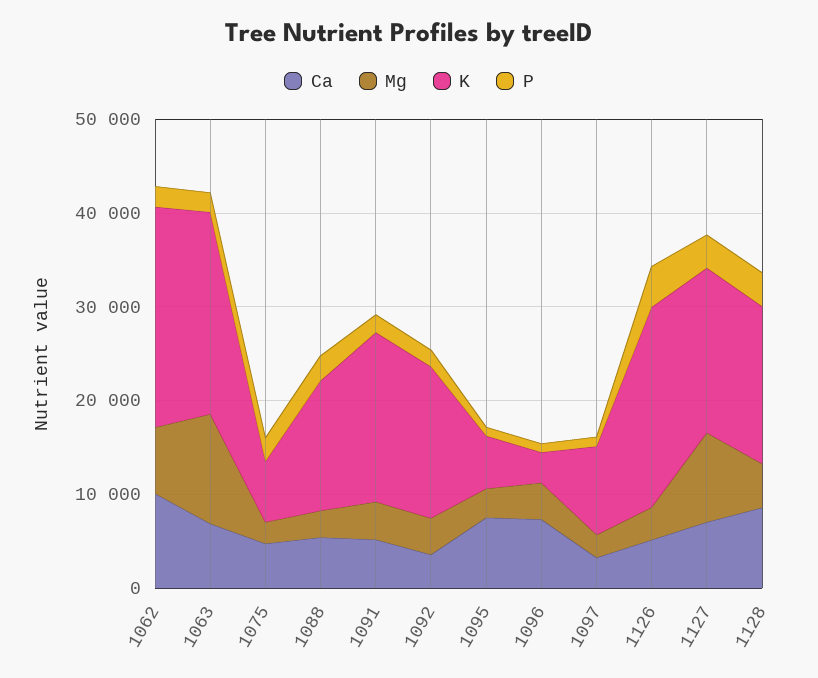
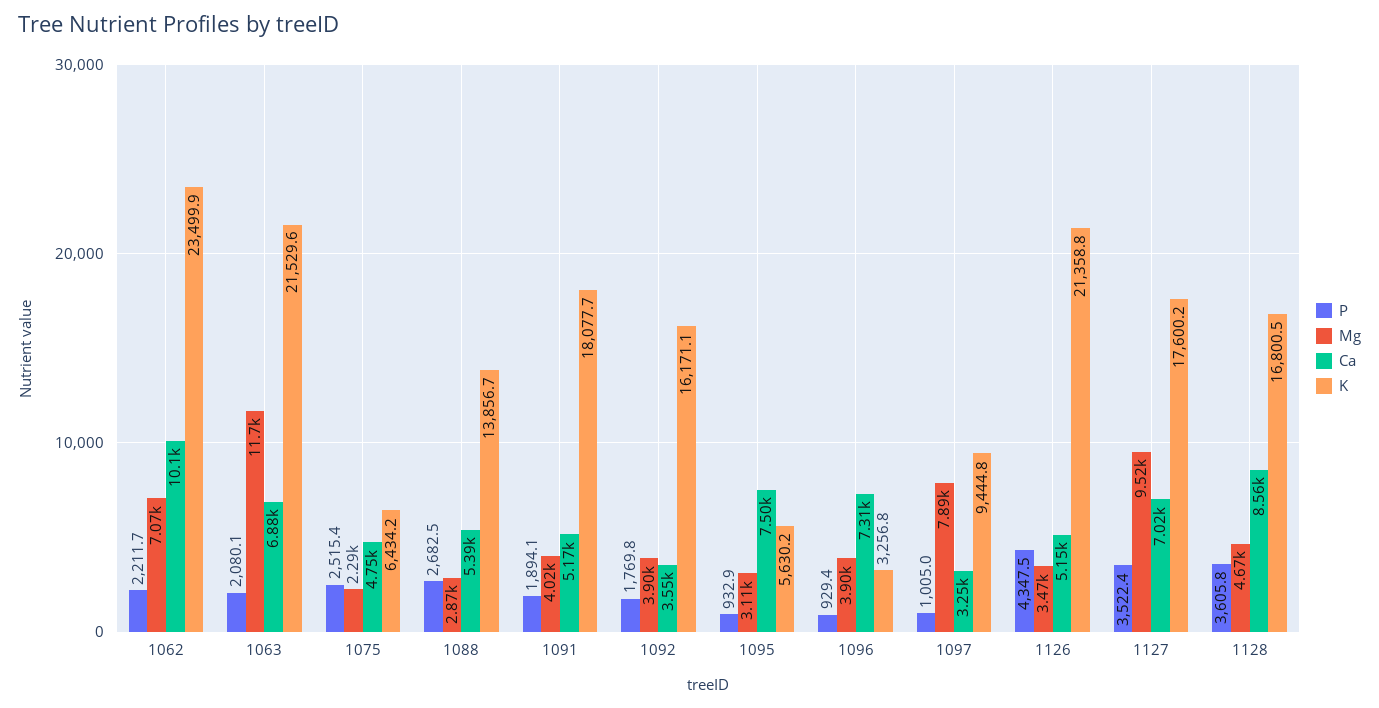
  {
    "Ca": {
      "1062": 10100,
      "1063": 6880,
      "1075": 4750,
      "1088": 5390,
      "1091": 5170,
      "1092": 3550,
      "1095": 7500,
      "1096": 7310,
      "1097": 3250,
      "1126": 5150,
      "1127": 7020,
      "1128": 8560
    },
    "Mg": {
      "1062": 7070,
      "1063": 11700,
      "1075": 2290,
      "1088": 2870,
      "1091": 4020,
      "1092": 3900,
      "1095": 3110,
      "1096": 3900,
-     "1097": 2000,
+     "1097": 7890,
      "1126": 3470,
      "1127": 9520,
      "1128": 4670
    },
    "K": {
      "1062": 23499.9,
      "1063": 21529.6,
      "1075": 6434.2,
      "1088": 13856.7,
      "1091": 18077.7,
      "1092": 16171.1,
      "1095": 5630.2,
      "1096": 3256.8,
      "1097": 9444.8,
      "1126": 21358.8,
      "1127": 17600.2,
      "1128": 16800.5
    },
    "P": {
      "1062": 2211.7,
      "1063": 2080.1,
      "1075": 2515.4,
      "1088": 2682.5,
      "1091": 1894.1,
      "1092": 1769.8,
      "1095": 932.9,
      "1096": 929.4,
      "1097": 1005,
      "1126": 4347.5,
      "1127": 3522.4,
      "1128": 3605.8
    }
  }

